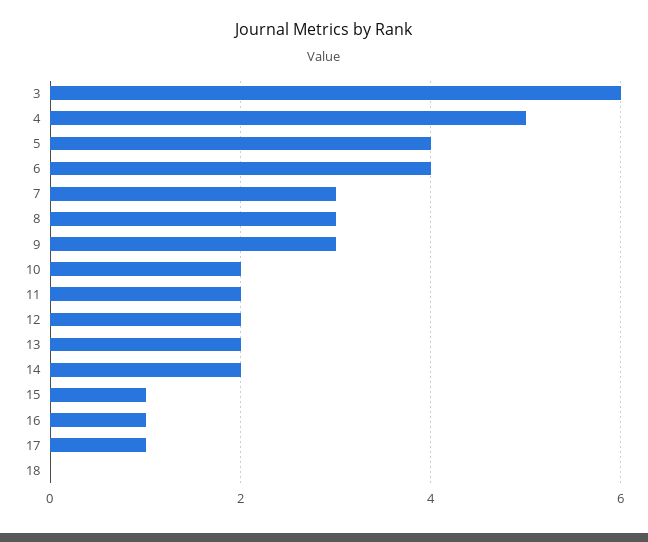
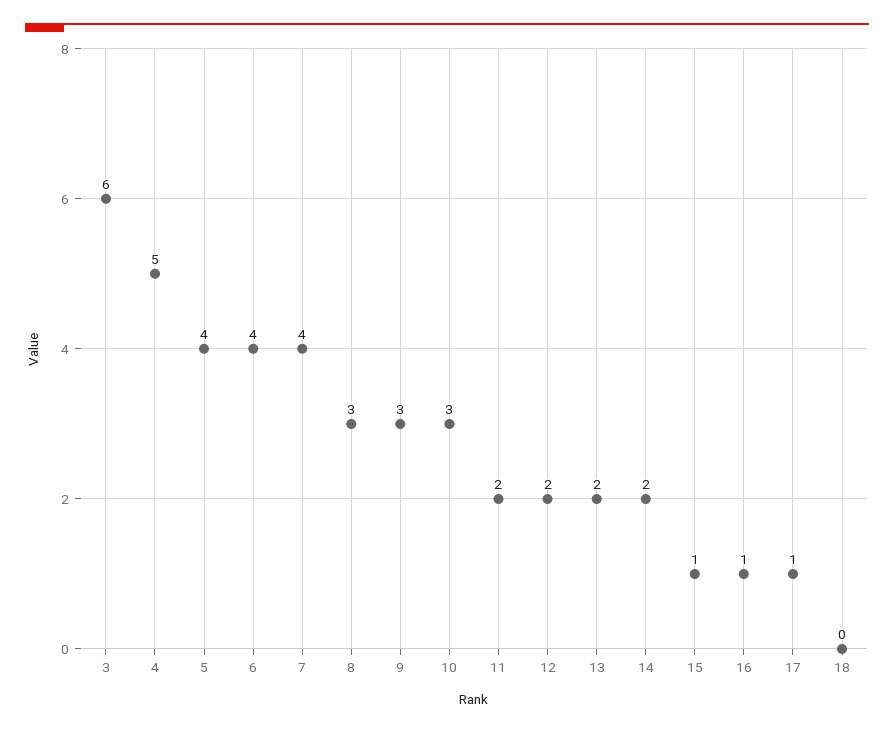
  {
    "3": 6,
    "4": 5,
    "5": 4,
    "6": 4,
-   "7": 3,
+   "7": 4,
    "8": 3,
    "9": 3,
-   "10": 2,
+   "10": 3,
    "11": 2,
    "12": 2,
    "13": 2,
    "14": 2,
    "15": 1,
    "16": 1,
    "17": 1,
    "18": 0
  }

